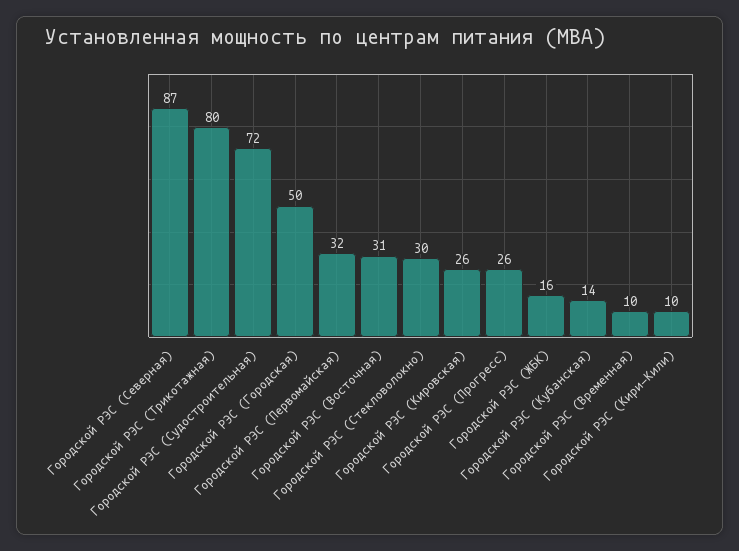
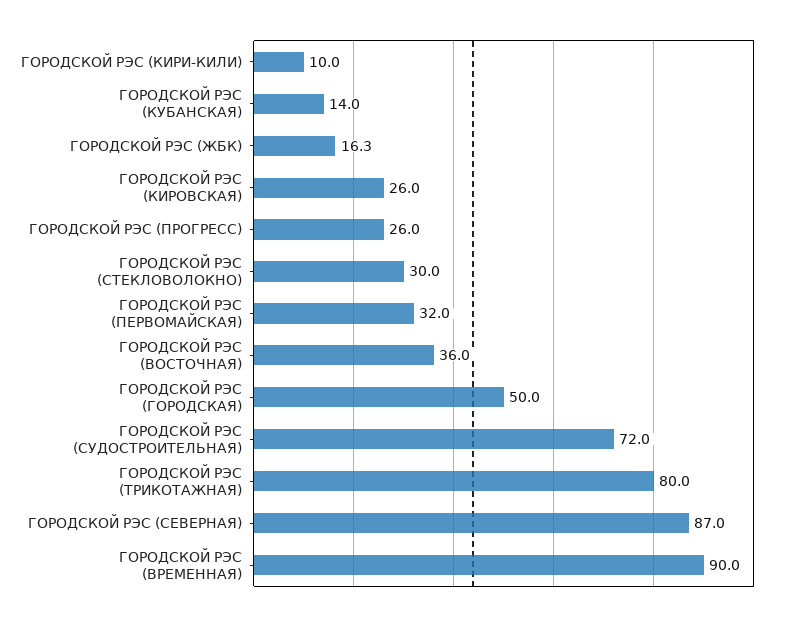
  {
    "Городской РЭС (Северная)": 87,
    "Городской РЭС (Трикотажная)": 80,
    "Городской РЭС (Судостроительная)": 72,
    "Городской РЭС (Городская)": 50,
    "Городской РЭС (Первомайская)": 32,
-   "Городской РЭС (Восточная)": 31,
+   "Городской РЭС (Восточная)": 36,
    "Городской РЭС (Стекловолокно)": 30,
    "Городской РЭС (Кировская)": 26,
    "Городской РЭС (Прогресс)": 26,
    "Городской РЭС (ЖБК)": 16.3,
    "Городской РЭС (Кубанская)": 14,
-   "Городской РЭС (Временная)": 10,
+   "Городской РЭС (Временная)": 90,
    "Городской РЭС (Кири-Кили)": 10
  }

